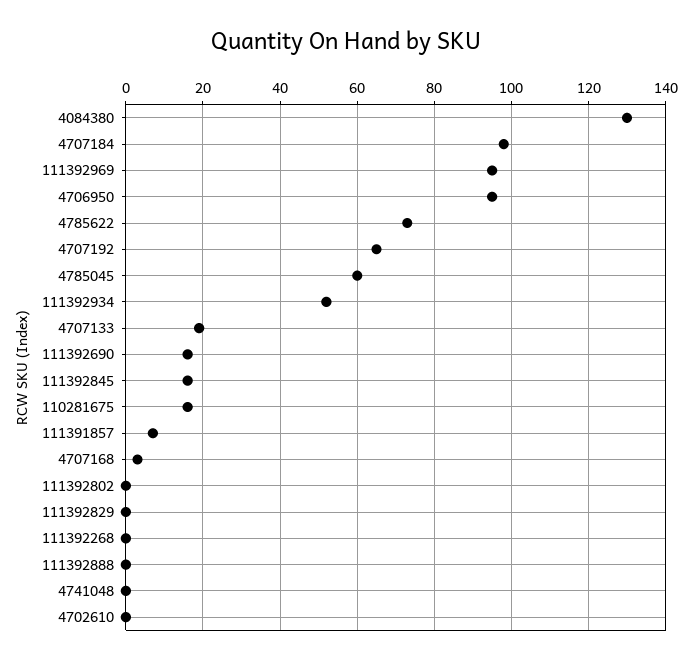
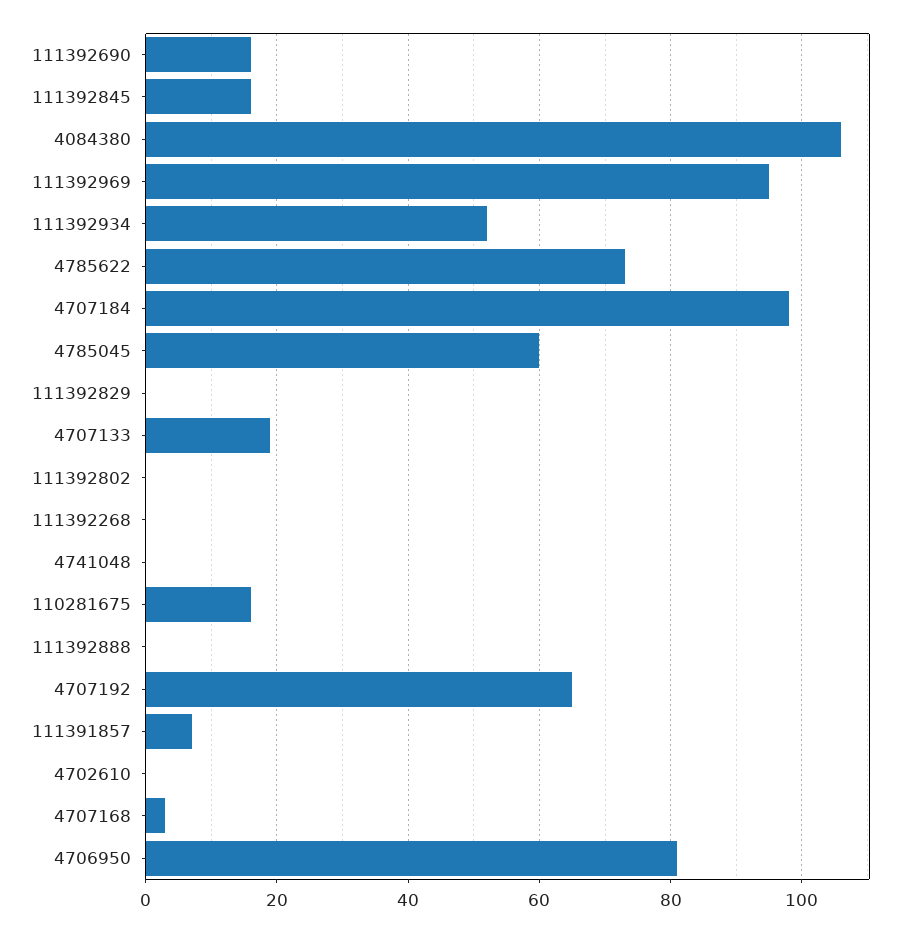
  {
-   "4084380": 130,
+   "4084380": 105,
    "4707184": 100,
    "111392969": 95,
-   "4706950": 95,
+   "4706950": 80,
    "4785622": 75,
    "4707192": 65,
    "4785045": 60,
    "111392934": 50,
    "4707133": 20,
    "111392690": 15,
    "111392845": 15,
    "110281675": 15,
    "111391857": 5,
    "4707168": 5,
    "111392802": 0,
    "111392829": 0,
    "111392268": 0,
    "111392888": 0,
    "4741048": 0,
    "4702610": 0
  }

